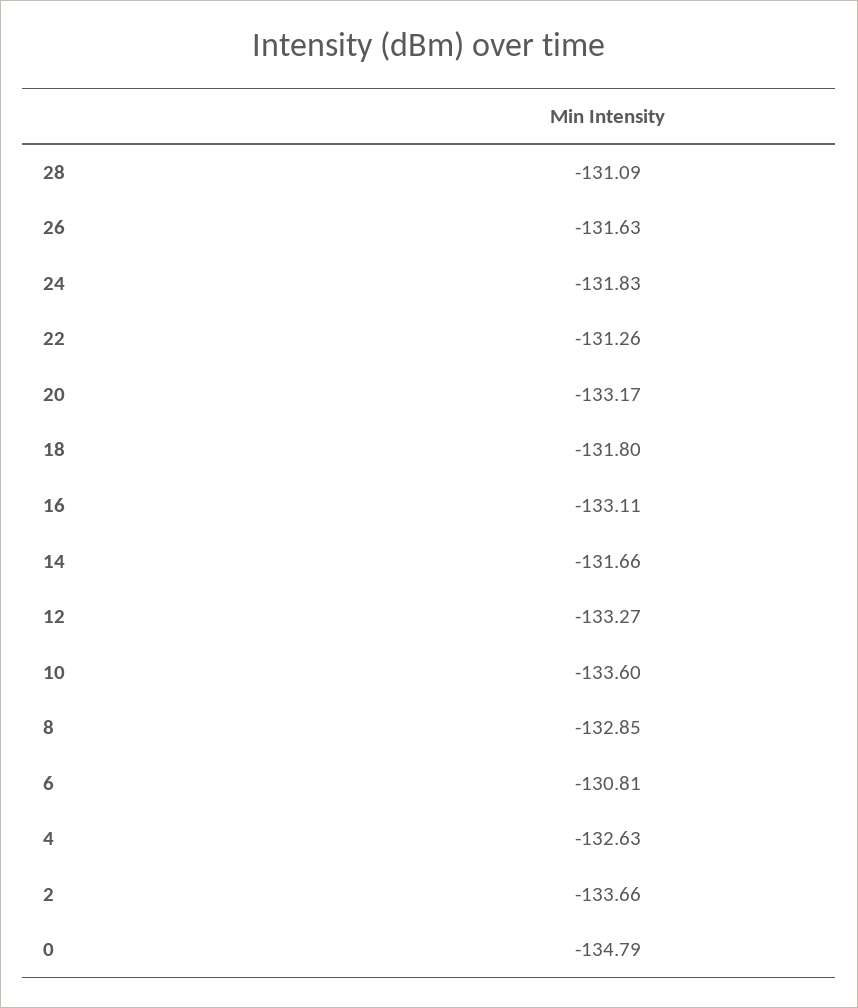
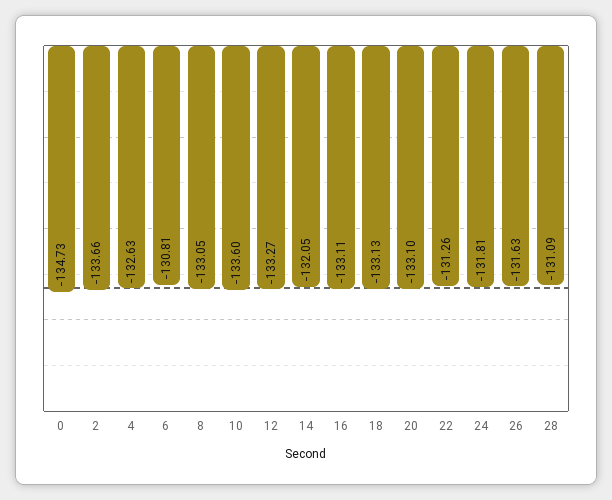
  {
    "28": -131.09,
    "26": -131.63,
-   "24": -131.83,
+   "24": -131.81,
    "22": -131.26,
-   "20": -133.17,
+   "20": -133.1,
-   "18": -131.8,
+   "18": -133.13,
    "16": -133.11,
-   "14": -131.66,
+   "14": -132.05,
    "12": -133.27,
    "10": -133.6,
-   "8": -132.85,
+   "8": -133.05,
    "6": -130.81,
    "4": -132.63,
    "2": -133.66,
-   "0": -134.79
+   "0": -134.73
  }

